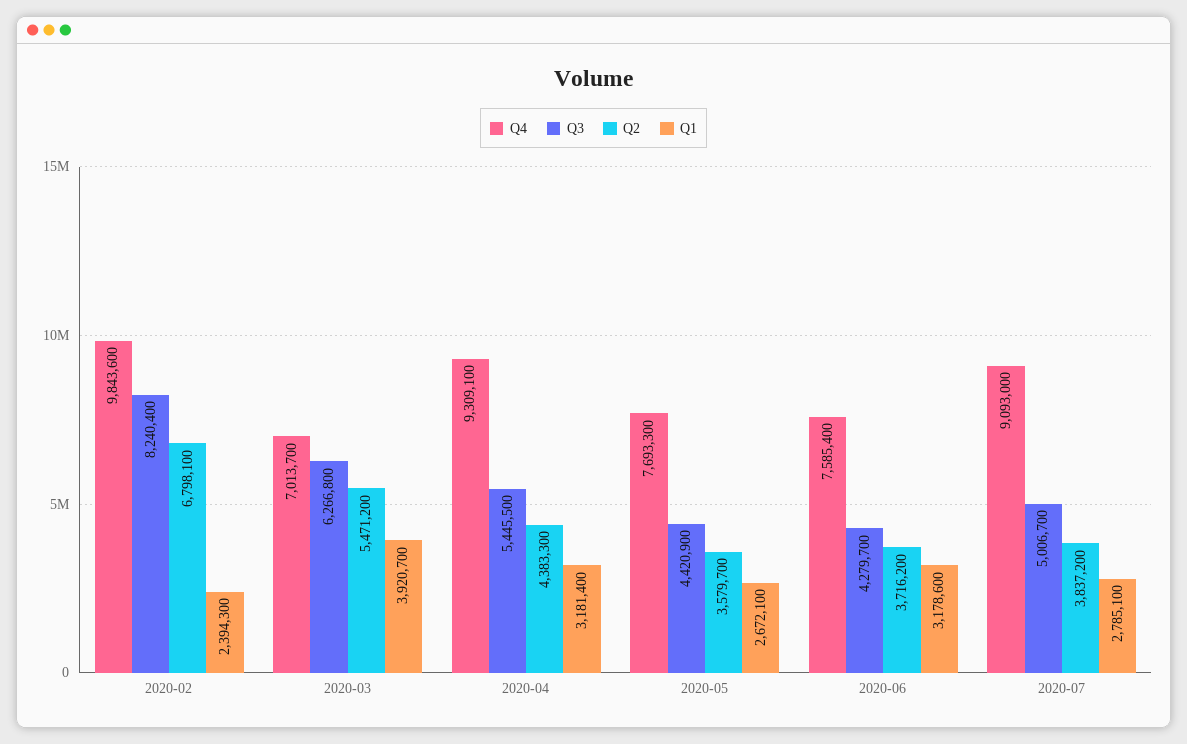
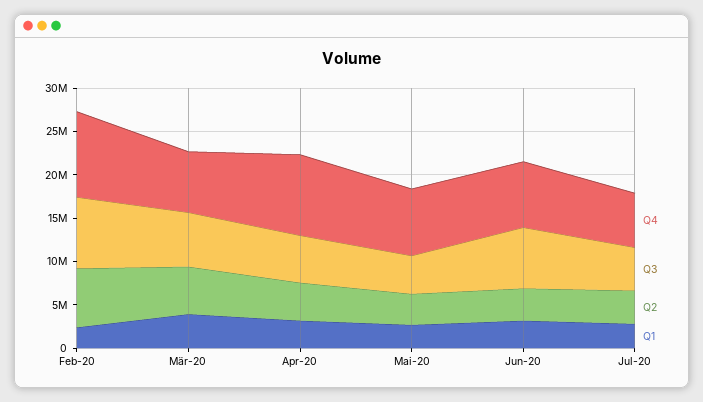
  {
    "Q4": {
      "2020-02": 9843600,
      "2020-03": 7013700,
      "2020-04": 9309100,
      "2020-05": 7693300,
      "2020-06": 7585400,
-     "2020-07": 9093000
+     "2020-07": 6000000
    },
    "Q3": {
      "2020-02": 8240400,
      "2020-03": 6266800,
      "2020-04": 5445500,
      "2020-05": 4420900,
-     "2020-06": 4279700,
+     "2020-06": 7000000,
      "2020-07": 5006700
    },
    "Q2": {
      "2020-02": 6798100,
      "2020-03": 5471200,
      "2020-04": 4383300,
      "2020-05": 3579700,
      "2020-06": 3716200,
      "2020-07": 3837200
    },
    "Q1": {
      "2020-02": 2394300,
      "2020-03": 3920700,
      "2020-04": 3181400,
      "2020-05": 2672100,
      "2020-06": 3178600,
      "2020-07": 2785100
    }
  }

